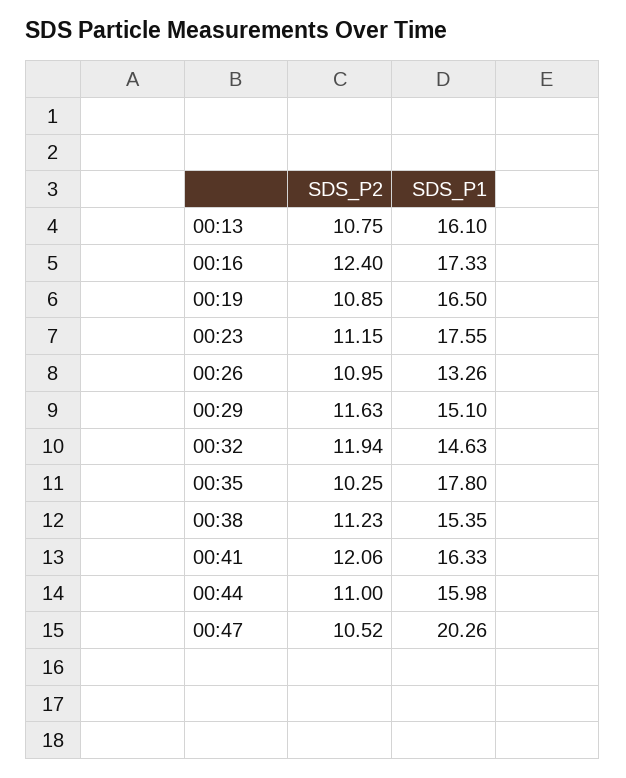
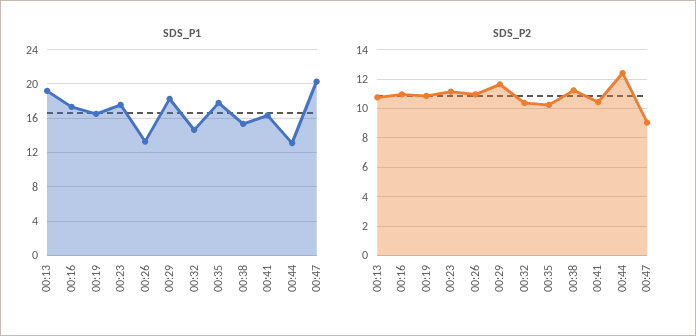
  {
    "SDS_P2": {
      "00:13": 10.75,
-     "00:16": 12.4,
+     "00:16": 11,
      "00:19": 10.85,
      "00:23": 11.15,
      "00:26": 10.95,
      "00:29": 11.63,
-     "00:32": 11.94,
+     "00:32": 10.5,
      "00:35": 10.25,
      "00:38": 11.23,
-     "00:41": 12.06,
+     "00:41": 10.5,
-     "00:44": 11,
+     "00:44": 12.5,
-     "00:47": 10.52
+     "00:47": 9
    },
    "SDS_P1": {
-     "00:13": 16.1,
+     "00:13": 19,
      "00:16": 17.33,
      "00:19": 16.5,
      "00:23": 17.55,
      "00:26": 13.26,
-     "00:29": 15.1,
+     "00:29": 18,
      "00:32": 14.63,
      "00:35": 17.8,
      "00:38": 15.35,
      "00:41": 16.33,
-     "00:44": 15.98,
+     "00:44": 13,
      "00:47": 20.26
    }
  }

